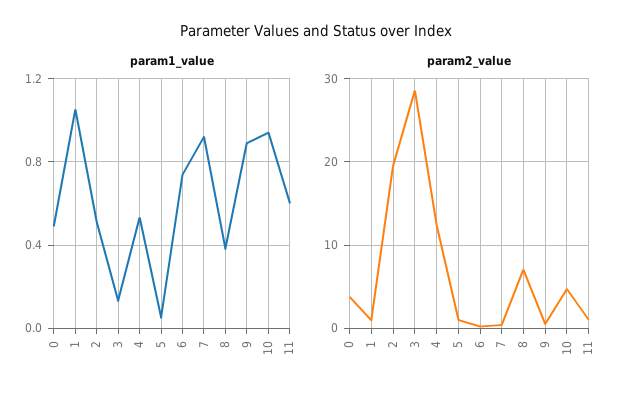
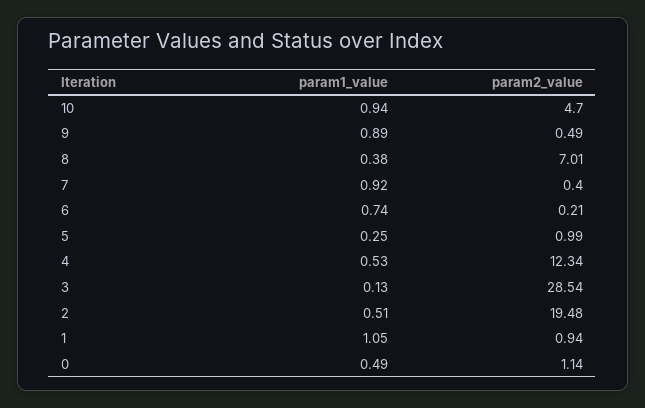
  {
    "param1_value": {
      "0": 0.49,
      "1": 1.05,
      "2": 0.51,
      "3": 0.13,
      "4": 0.53,
-     "5": 0.05,
+     "5": 0.25,
      "6": 0.74,
      "7": 0.92,
      "8": 0.38,
      "9": 0.89,
-     "10": 0.94,
+     "10": 0.94
-     "11": 0.6
    },
    "param2_value": {
-     "0": 4,
+     "0": 1.14,
      "1": 0.94,
      "2": 19.48,
      "3": 28.54,
      "4": 12.34,
      "5": 0.99,
      "6": 0.21,
      "7": 0.4,
      "8": 7.01,
      "9": 0.49,
-     "10": 4.7,
+     "10": 4.7
-     "11": 1
    }
  }

